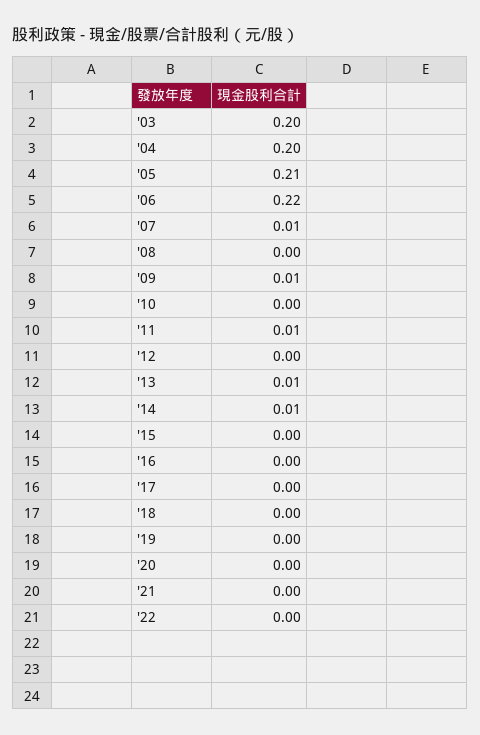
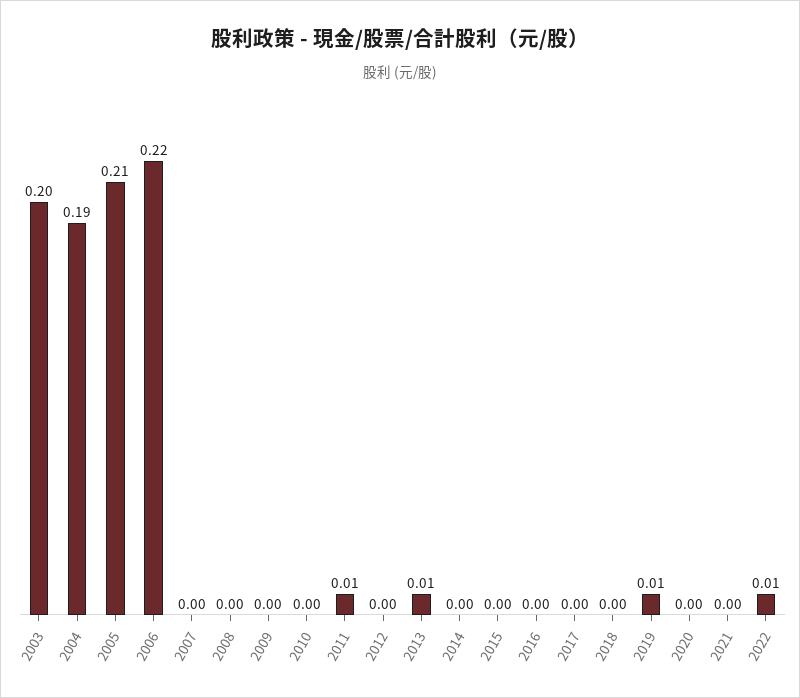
  {
    "'03": 0.2,
-   "'04": 0.2,
+   "'04": 0.19,
    "'05": 0.21,
    "'06": 0.22,
-   "'07": 0.01,
+   "'07": 0,
    "'08": 0,
-   "'09": 0.01,
+   "'09": 0,
    "'10": 0,
    "'11": 0.01,
    "'12": 0,
    "'13": 0.01,
-   "'14": 0.01,
+   "'14": 0,
    "'15": 0,
    "'16": 0,
    "'17": 0,
    "'18": 0,
-   "'19": 0,
+   "'19": 0.01,
    "'20": 0,
    "'21": 0,
-   "'22": 0
+   "'22": 0.01
  }

